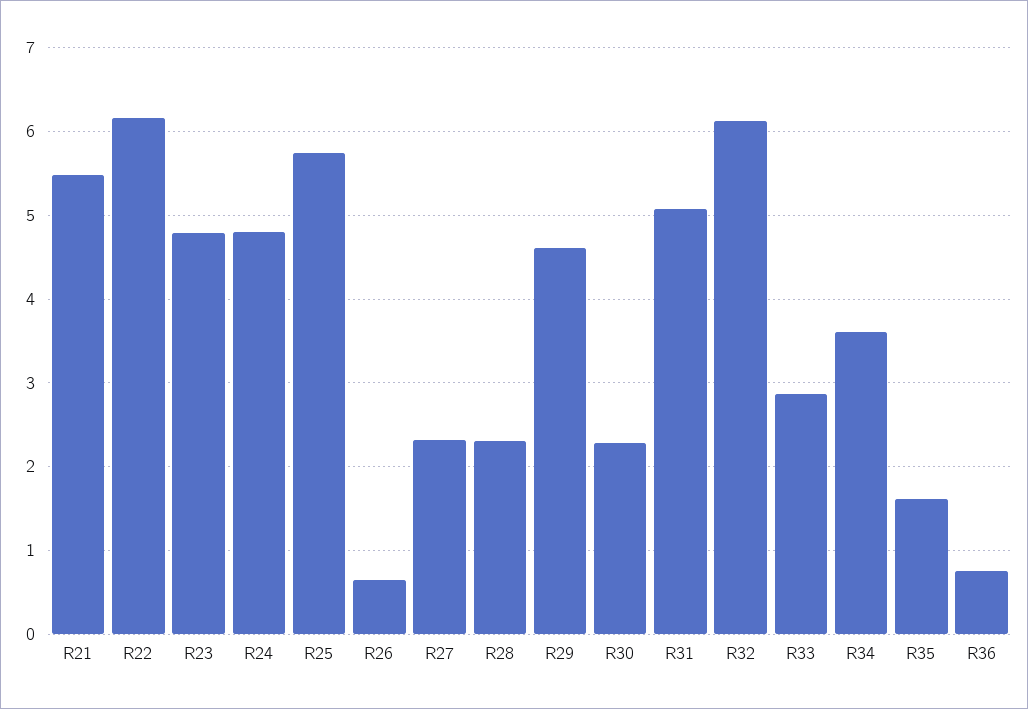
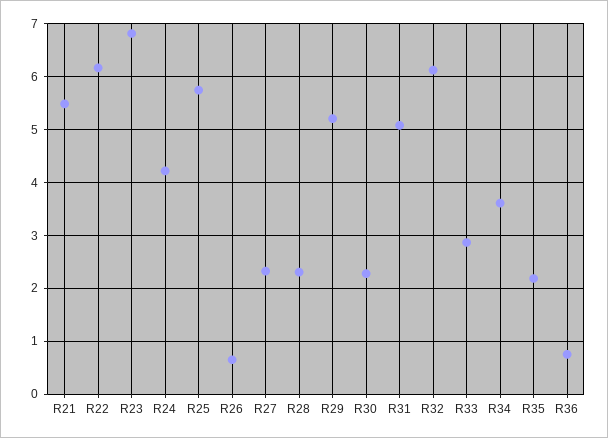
  {
    "R21": 5.5,
    "R22": 6.2,
-   "R23": 4.8,
+   "R23": 6.8,
-   "R24": 4.8,
+   "R24": 4.2,
    "R25": 5.7,
    "R26": 0.6,
    "R27": 2.3,
    "R28": 2.3,
-   "R29": 4.6,
+   "R29": 5.2,
    "R30": 2.3,
    "R31": 5.1,
    "R32": 6.1,
    "R33": 2.9,
    "R34": 3.6,
-   "R35": 1.6,
+   "R35": 2.2,
    "R36": 0.8
  }

